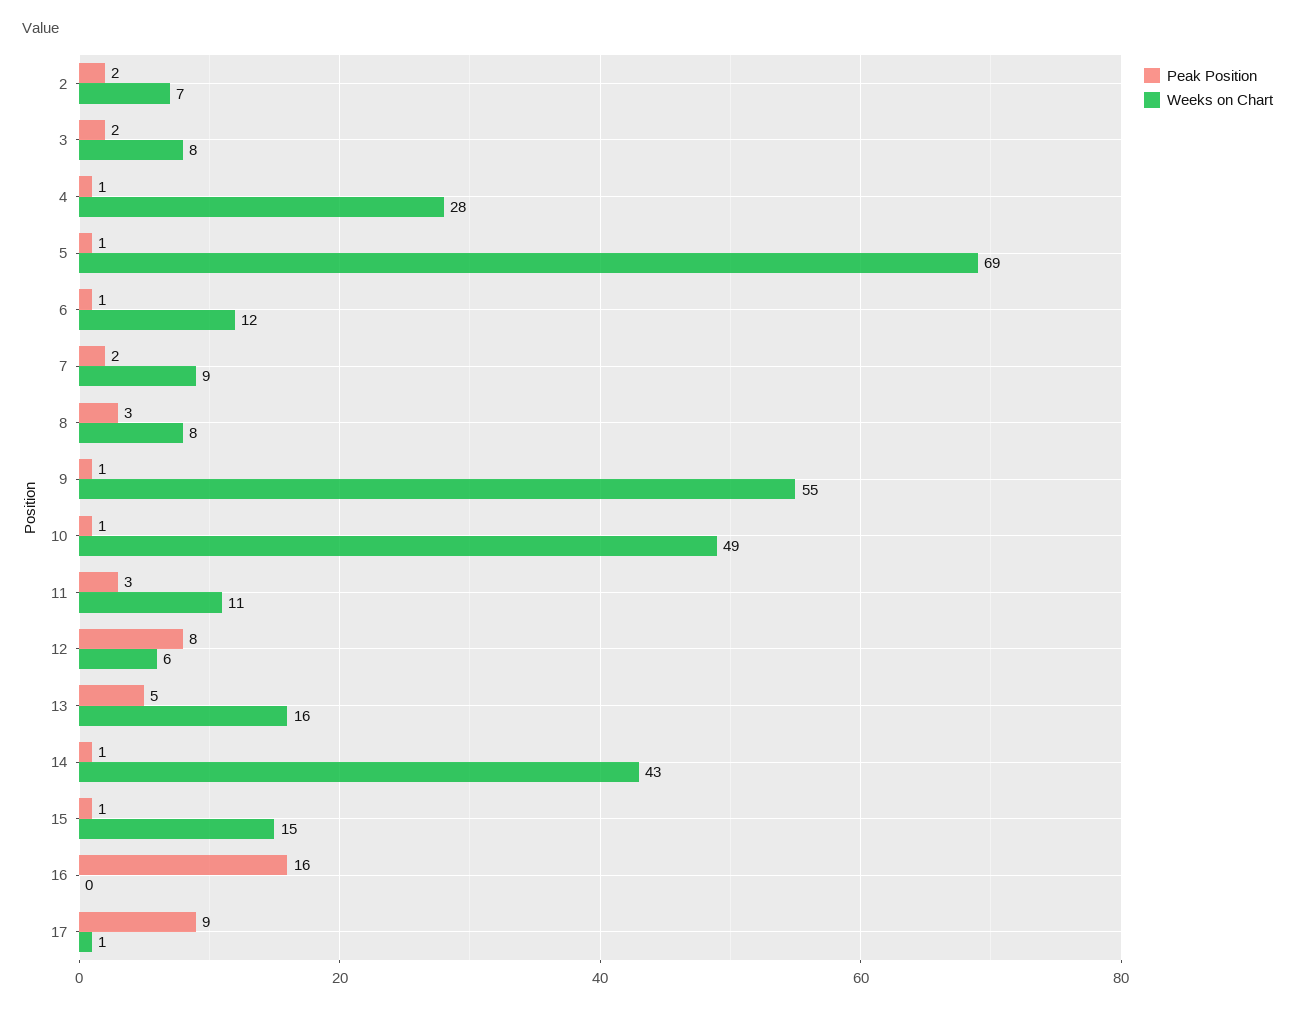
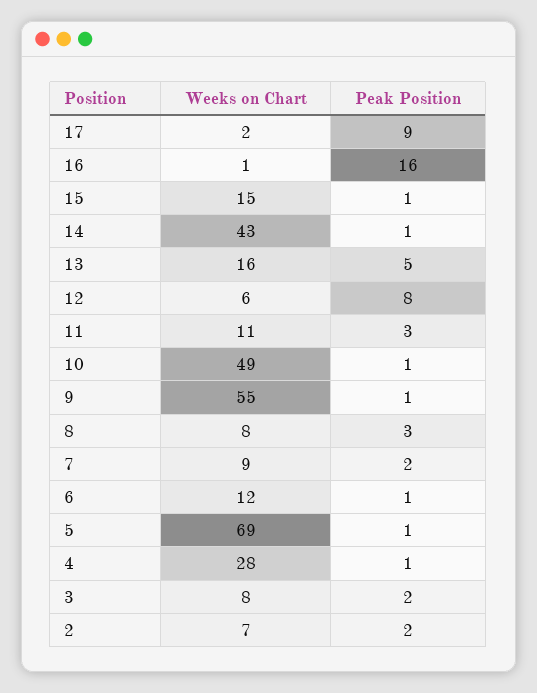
  {
    "Peak Position": {
      "2": 2,
      "3": 2,
      "4": 1,
      "5": 1,
      "6": 1,
      "7": 2,
      "8": 3,
      "9": 1,
      "10": 1,
      "11": 3,
      "12": 8,
      "13": 5,
      "14": 1,
      "15": 1,
      "16": 16,
      "17": 9
    },
    "Weeks on Chart": {
      "2": 7,
      "3": 8,
      "4": 28,
      "5": 69,
      "6": 12,
      "7": 9,
      "8": 8,
      "9": 55,
      "10": 49,
      "11": 11,
      "12": 6,
      "13": 16,
      "14": 43,
      "15": 15,
-     "16": 0,
+     "16": 1,
-     "17": 1
+     "17": 2
    }
  }

